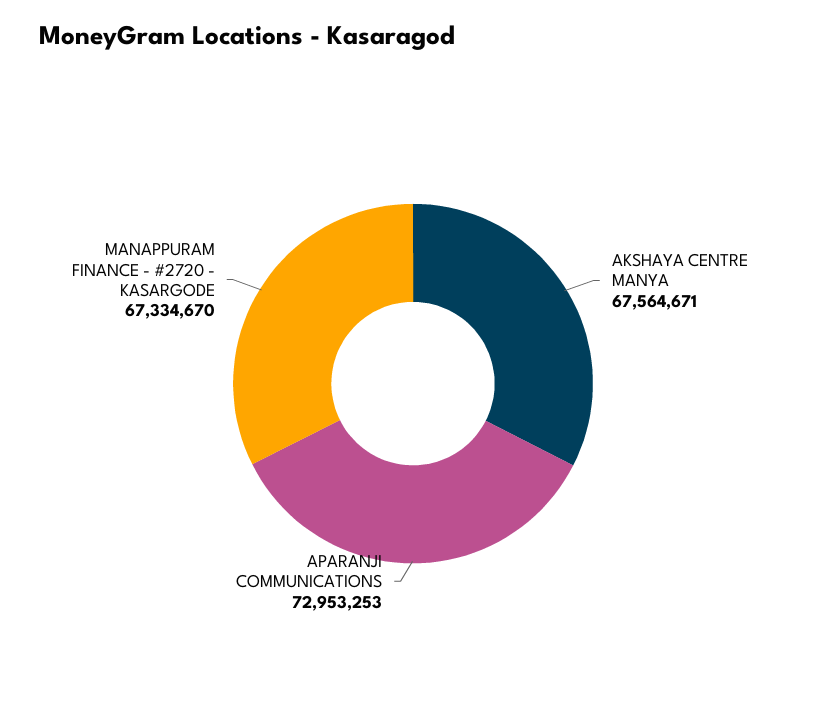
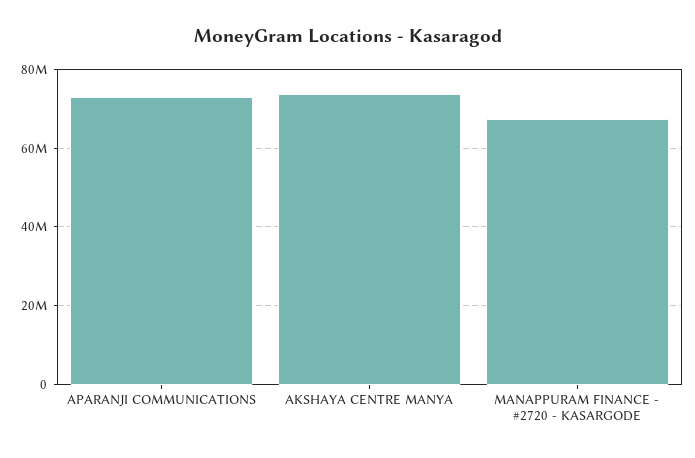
  {
-   "AKSHAYA CENTRE MANYA": 67564671,
+   "AKSHAYA CENTRE MANYA": 74000000,
    "APARANJI COMMUNICATIONS": 72953253,
    "MANAPPURAM FINANCE - #2720 - KASARGODE": 67334670
  }

